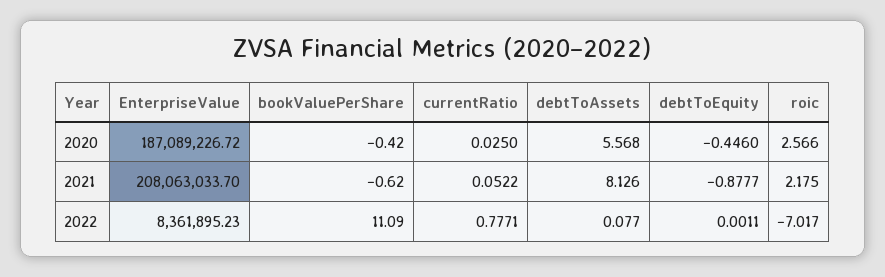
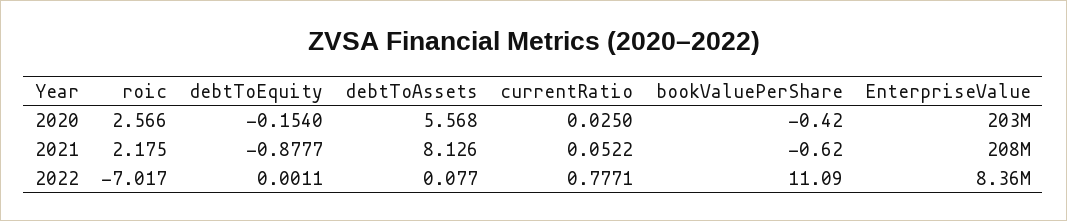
  {
    "EnterpriseValue": {
-     "2020": 187089226.72,
+     "2020": 203000000,
      "2021": 208063033.7,
      "2022": 8361895.23
    },
    "bookValuePerShare": {
      "2020": -0.42,
      "2021": -0.62,
      "2022": 11.09
    },
    "currentRatio": {
      "2020": 0.025,
      "2021": 0.0522,
      "2022": 0.7771
    },
    "debtToAssets": {
      "2020": 5.568,
      "2021": 8.126,
      "2022": 0.077
    },
    "debtToEquity": {
-     "2020": -0.446,
+     "2020": -0.154,
      "2021": -0.8777,
      "2022": 0.0011
    },
    "roic": {
      "2020": 2.566,
      "2021": 2.175,
      "2022": -7.017
    }
  }

